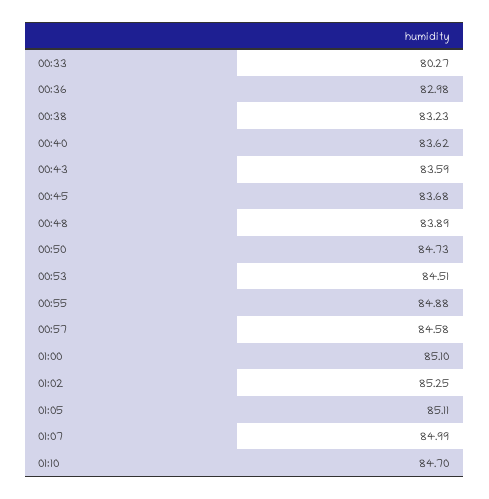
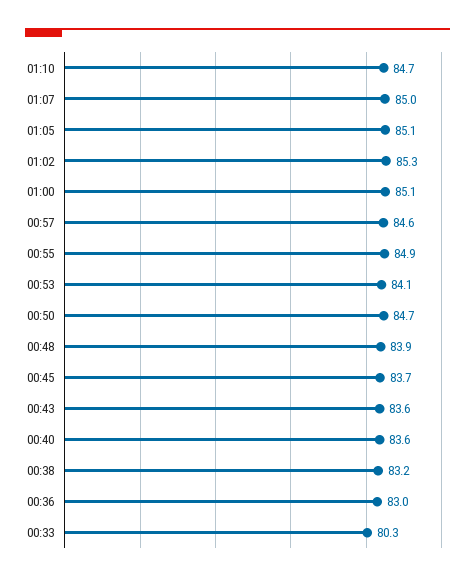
  {
    "00:33": 80.27,
    "00:36": 82.98,
    "00:38": 83.23,
    "00:40": 83.62,
    "00:43": 83.59,
    "00:45": 83.68,
    "00:48": 83.89,
    "00:50": 84.73,
-   "00:53": 84.51,
+   "00:53": 84.1,
    "00:55": 84.88,
    "00:57": 84.58,
    "01:00": 85.1,
    "01:02": 85.25,
    "01:05": 85.11,
    "01:07": 84.99,
    "01:10": 84.7
  }

